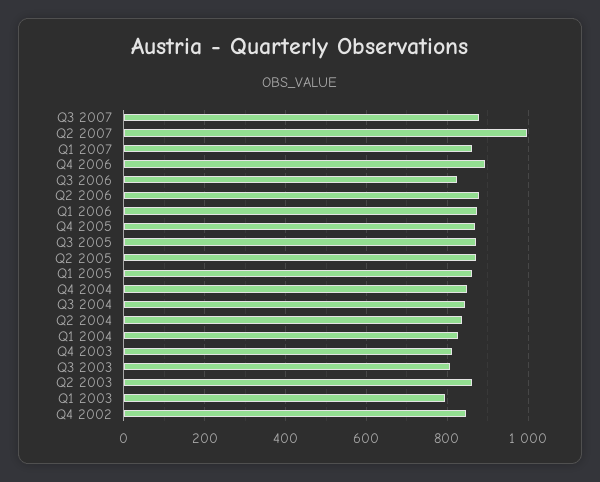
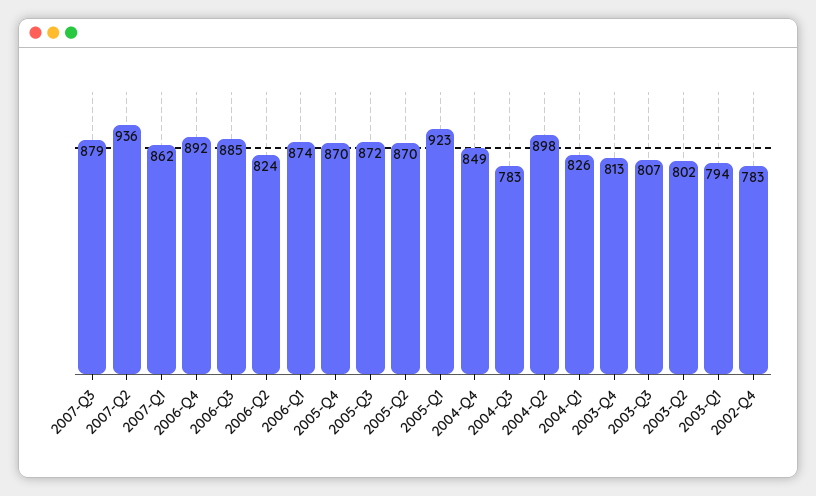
  {
    "Q3 2007": 879,
-   "Q2 2007": 1000,
+   "Q2 2007": 936,
    "Q1 2007": 862,
    "Q4 2006": 892,
-   "Q3 2006": 820,
+   "Q3 2006": 885,
-   "Q2 2006": 880,
+   "Q2 2006": 824,
    "Q1 2006": 874,
    "Q4 2005": 870,
    "Q3 2005": 872,
    "Q2 2005": 870,
-   "Q1 2005": 860,
+   "Q1 2005": 923,
    "Q4 2004": 849,
-   "Q3 2004": 840,
+   "Q3 2004": 783,
-   "Q2 2004": 840,
+   "Q2 2004": 898,
    "Q1 2004": 826,
    "Q4 2003": 813,
    "Q3 2003": 807,
-   "Q2 2003": 860,
+   "Q2 2003": 802,
    "Q1 2003": 794,
-   "Q4 2002": 840
+   "Q4 2002": 783
  }

